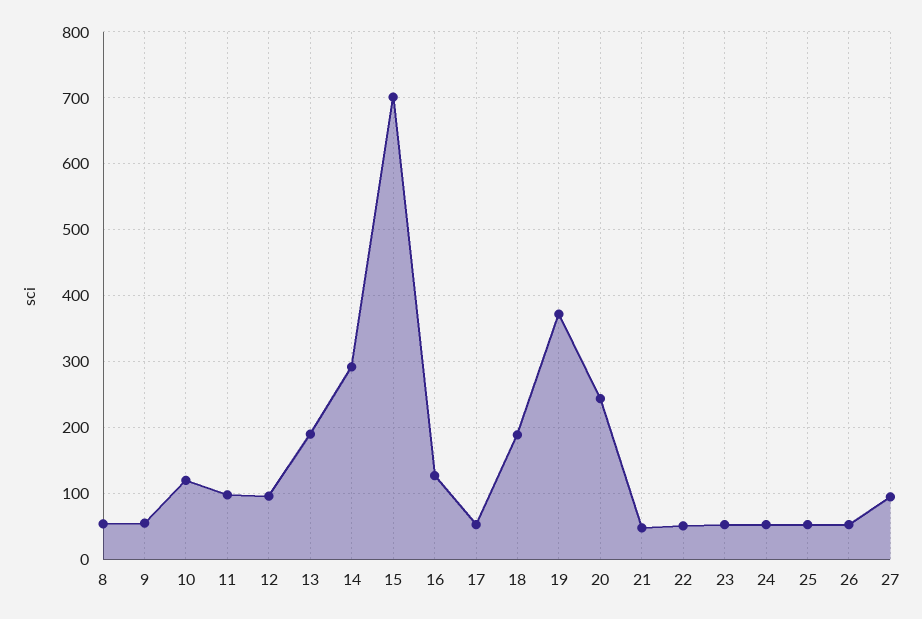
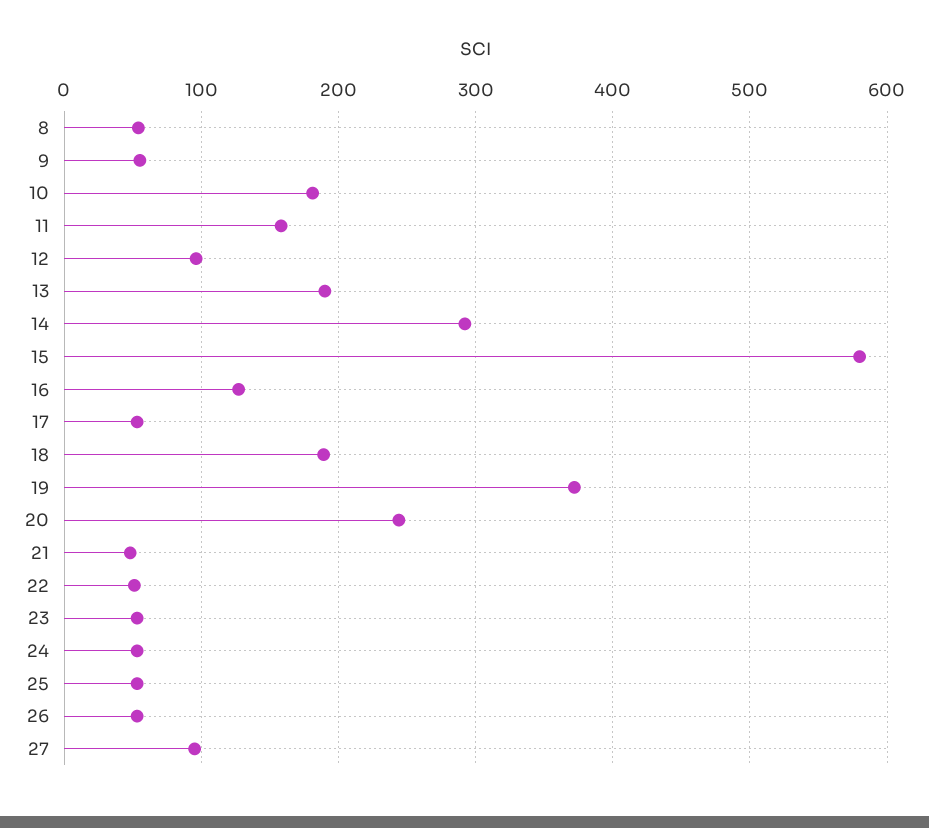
  {
    "8": 50,
    "9": 60,
-   "10": 120,
+   "10": 180,
-   "11": 100,
+   "11": 160,
    "12": 100,
    "13": 190,
    "14": 290,
-   "15": 700,
+   "15": 580,
    "16": 130,
    "17": 50,
    "18": 190,
    "19": 370,
    "20": 240,
    "21": 50,
    "22": 50,
    "23": 50,
    "24": 50,
    "25": 50,
    "26": 50,
    "27": 100
  }

